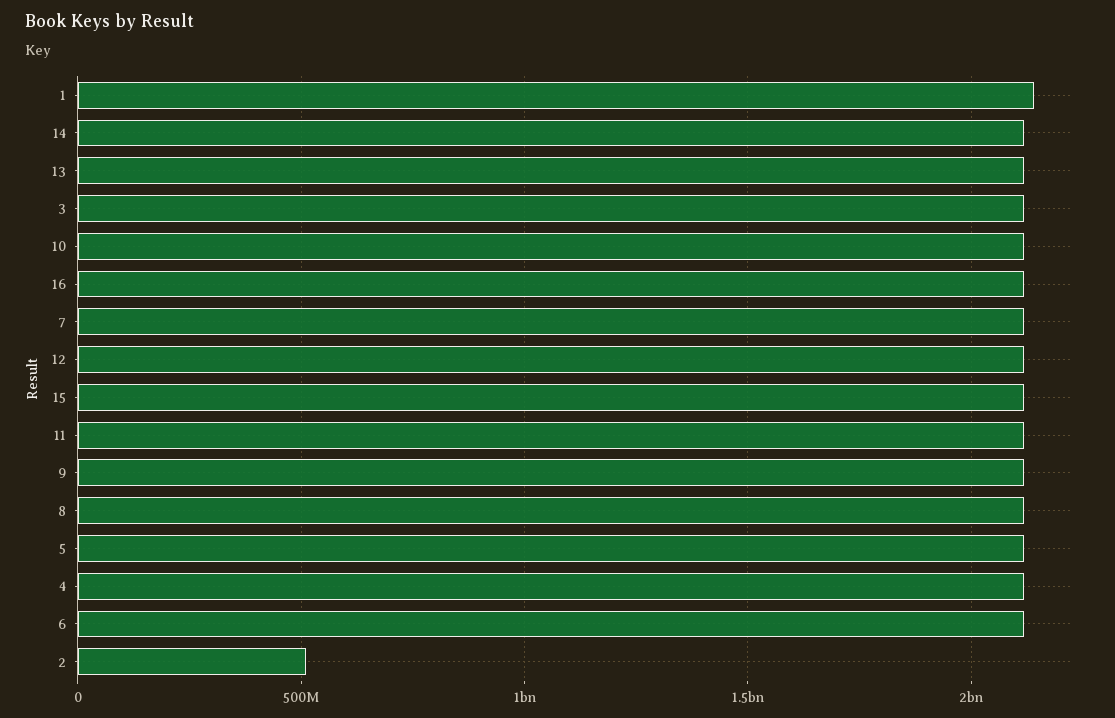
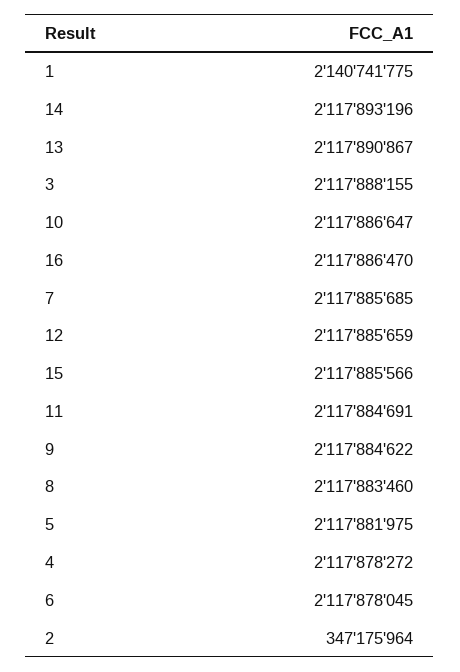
  {
    "1": 2140741775,
    "14": 2117893196,
    "13": 2117890867,
    "3": 2117888155,
    "10": 2117886647,
    "16": 2117886470,
    "7": 2117885685,
    "12": 2117885659,
    "15": 2117885566,
    "11": 2117884691,
    "9": 2117884622,
    "8": 2117883460,
    "5": 2117881975,
    "4": 2117878272,
    "6": 2117878045,
-   "2": 500000000
+   "2": 347175964
  }

